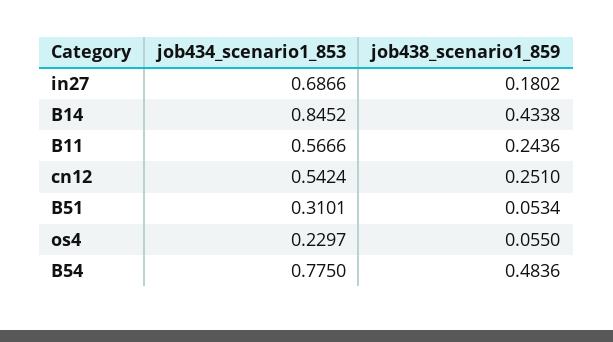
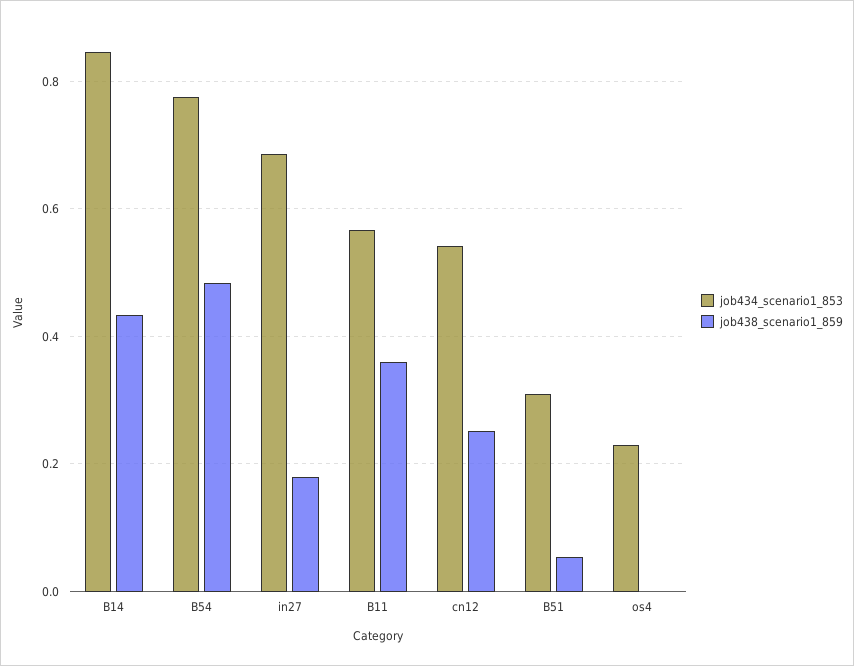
  {
    "job434_scenario1_853": {
      "in27": 0.6866,
      "B14": 0.8452,
      "B11": 0.5666,
      "cn12": 0.5424,
      "B51": 0.3101,
      "os4": 0.2297,
      "B54": 0.775
    },
    "job438_scenario1_859": {
      "in27": 0.1802,
      "B14": 0.4338,
-     "B11": 0.2436,
+     "B11": 0.36,
      "cn12": 0.251,
      "B51": 0.0534,
-     "os4": 0.055,
+     "os4": 0,
      "B54": 0.4836
    }
  }

